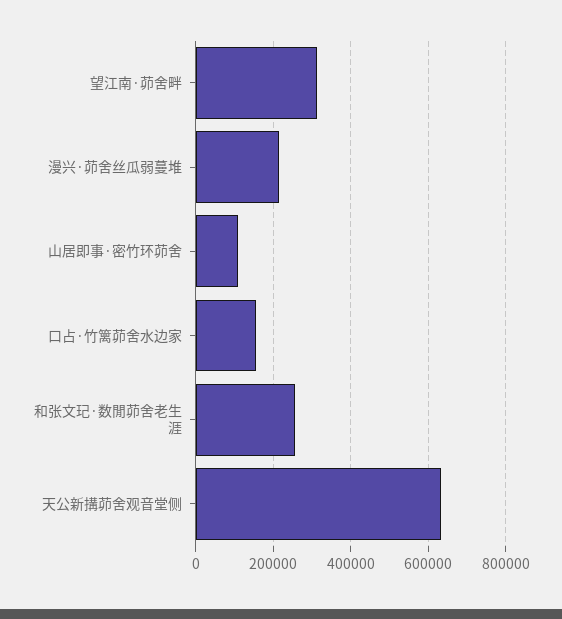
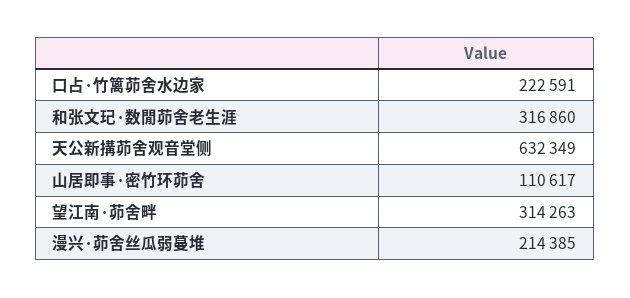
  {
    "望江南·茆舍畔": 314263,
    "漫兴·茆舍丝瓜弱蔓堆": 214385,
    "山居即事·密竹环茆舍": 110617,
-   "口占·竹篱茆舍水边家": 160000,
+   "口占·竹篱茆舍水边家": 222591,
-   "和张文玘·数閒茆舍老生涯": 260000,
+   "和张文玘·数閒茆舍老生涯": 316860,
    "天公新搆茆舍观音堂侧": 632349
  }

